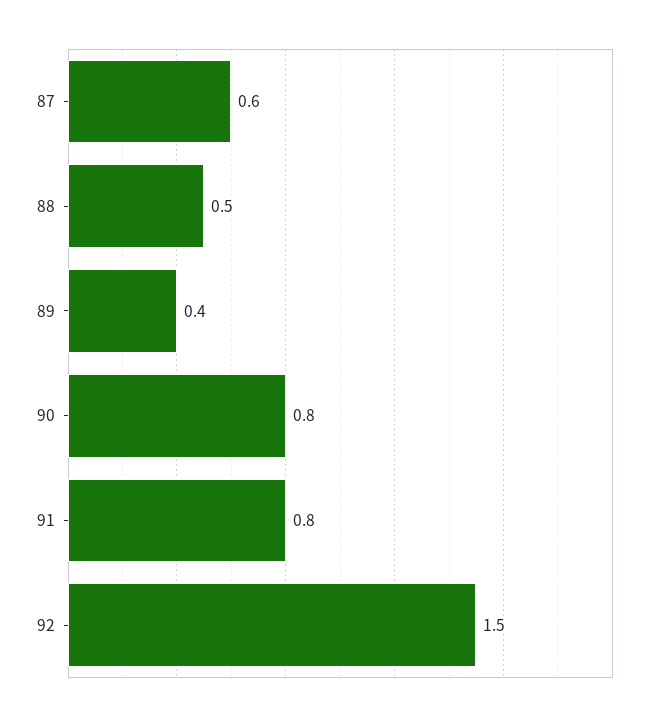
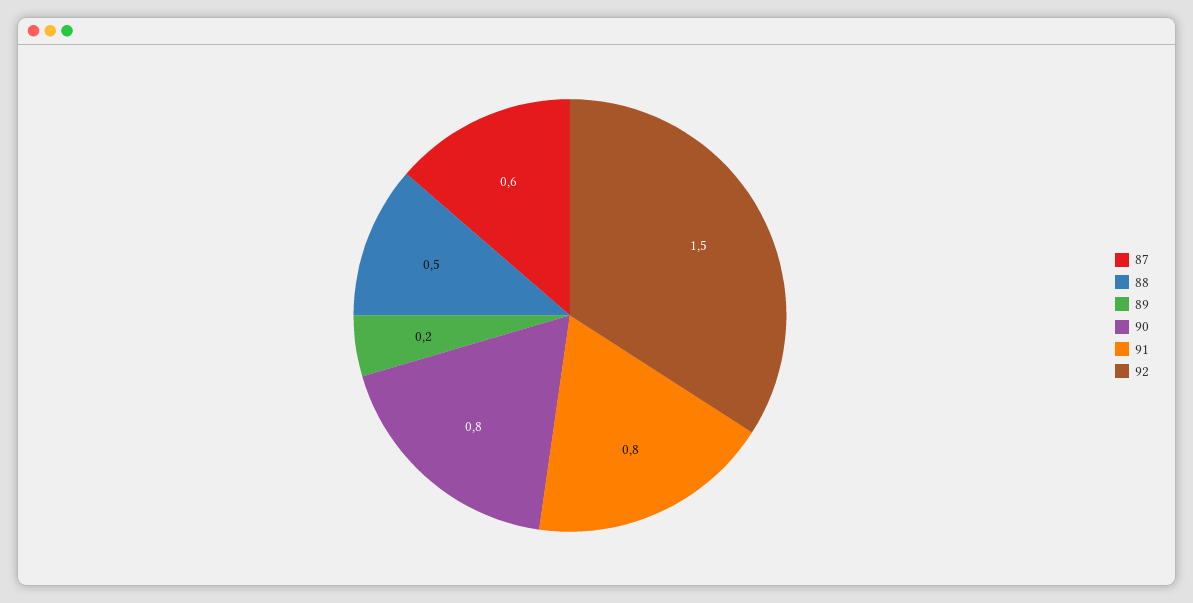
  {
    "87": 0.6,
    "88": 0.5,
-   "89": 0.4,
+   "89": 0.2,
    "90": 0.8,
    "91": 0.8,
    "92": 1.5
  }

